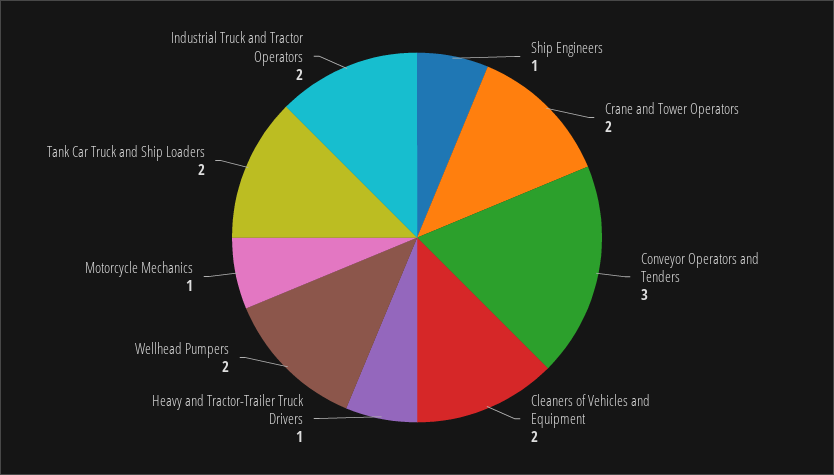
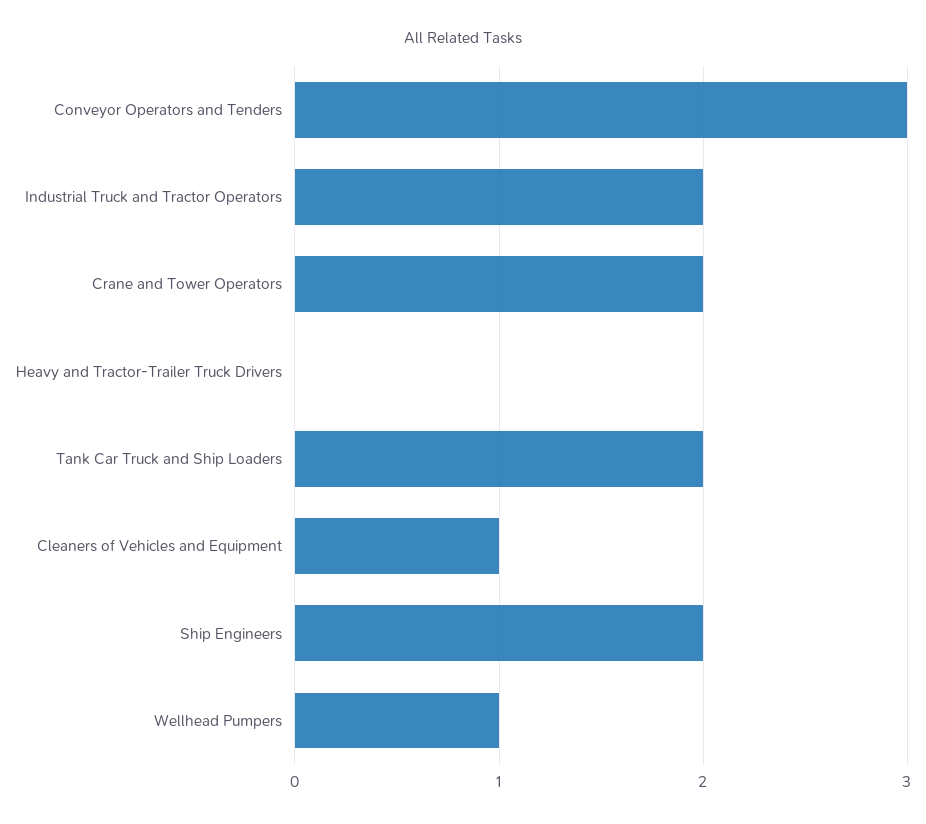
  {
-   "Ship Engineers": 1,
+   "Ship Engineers": 2,
    "Crane and Tower Operators": 2,
    "Conveyor Operators and Tenders": 3,
-   "Cleaners of Vehicles and Equipment": 2,
+   "Cleaners of Vehicles and Equipment": 1,
-   "Heavy and Tractor-Trailer Truck Drivers": 1,
+   "Heavy and Tractor-Trailer Truck Drivers": 0,
-   "Wellhead Pumpers": 2,
+   "Wellhead Pumpers": 1,
-   "Motorcycle Mechanics": 1,
    "Tank Car Truck and Ship Loaders": 2,
    "Industrial Truck and Tractor Operators": 2
  }

